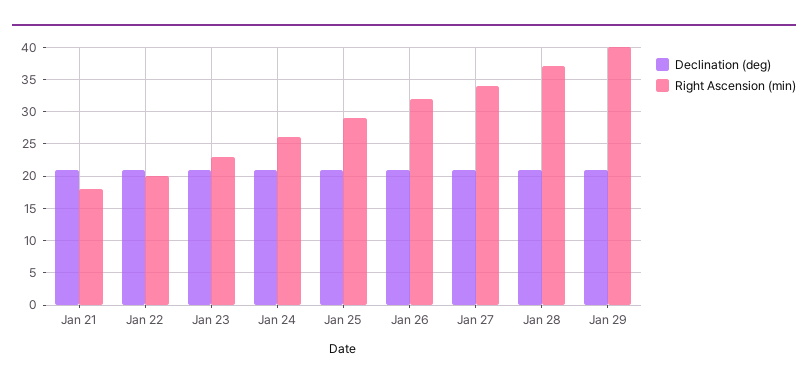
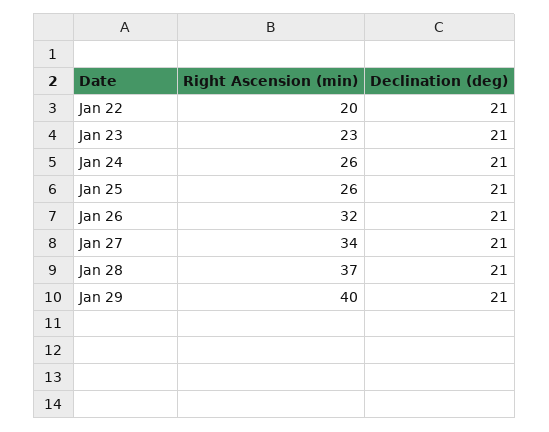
  {
    "Declination (deg)": {
-     "Jan 21": 21,
      "Jan 22": 21,
      "Jan 23": 21,
      "Jan 24": 21,
      "Jan 25": 21,
      "Jan 26": 21,
      "Jan 27": 21,
      "Jan 28": 21,
      "Jan 29": 21
    },
    "Right Ascension (min)": {
-     "Jan 21": 18,
      "Jan 22": 20,
      "Jan 23": 23,
      "Jan 24": 26,
-     "Jan 25": 29,
+     "Jan 25": 26,
      "Jan 26": 32,
      "Jan 27": 34,
      "Jan 28": 37,
      "Jan 29": 40
    }
  }

